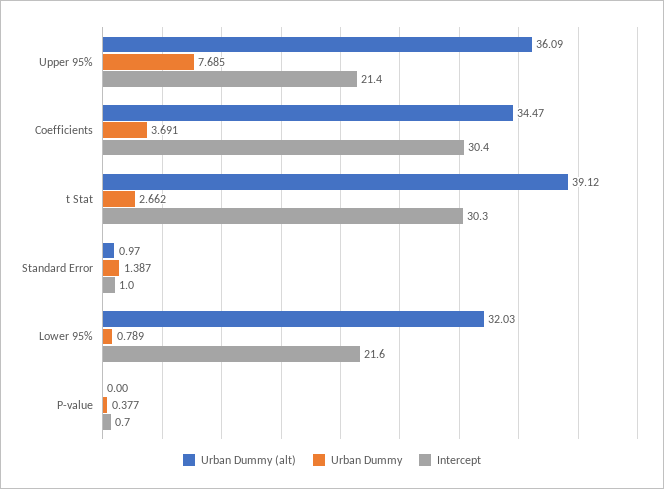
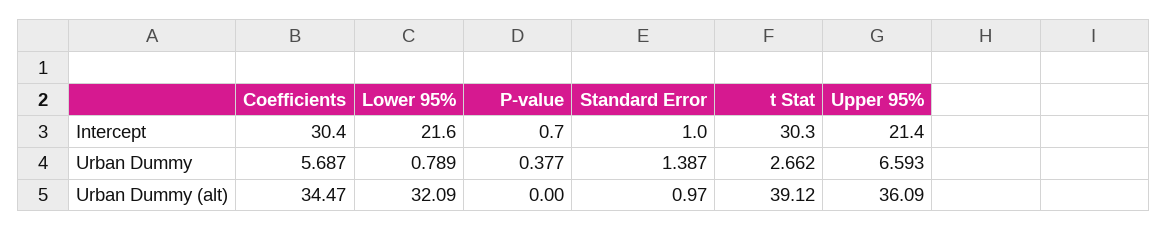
  {
    "Urban Dummy (alt)": {
      "Upper 95%": 36.09,
      "Coefficients": 34.47,
      "t Stat": 39.12,
      "Standard Error": 0.97,
-     "Lower 95%": 32.03,
+     "Lower 95%": 32.09,
      "P-value": 0
    },
    "Urban Dummy": {
-     "Upper 95%": 7.685,
+     "Upper 95%": 6.593,
-     "Coefficients": 3.691,
+     "Coefficients": 5.687,
      "t Stat": 2.662,
      "Standard Error": 1.387,
      "Lower 95%": 0.789,
      "P-value": 0.377
    },
    "Intercept": {
      "Upper 95%": 21.4,
      "Coefficients": 30.4,
      "t Stat": 30.3,
      "Standard Error": 1,
      "Lower 95%": 21.6,
      "P-value": 0.7
    }
  }

